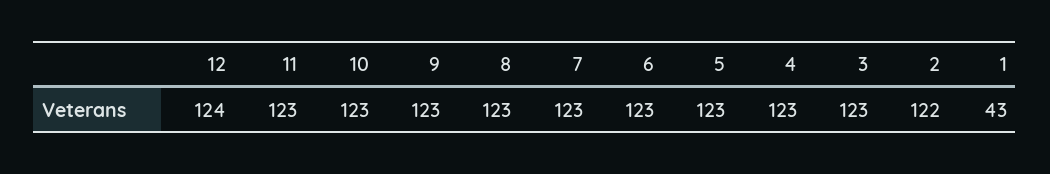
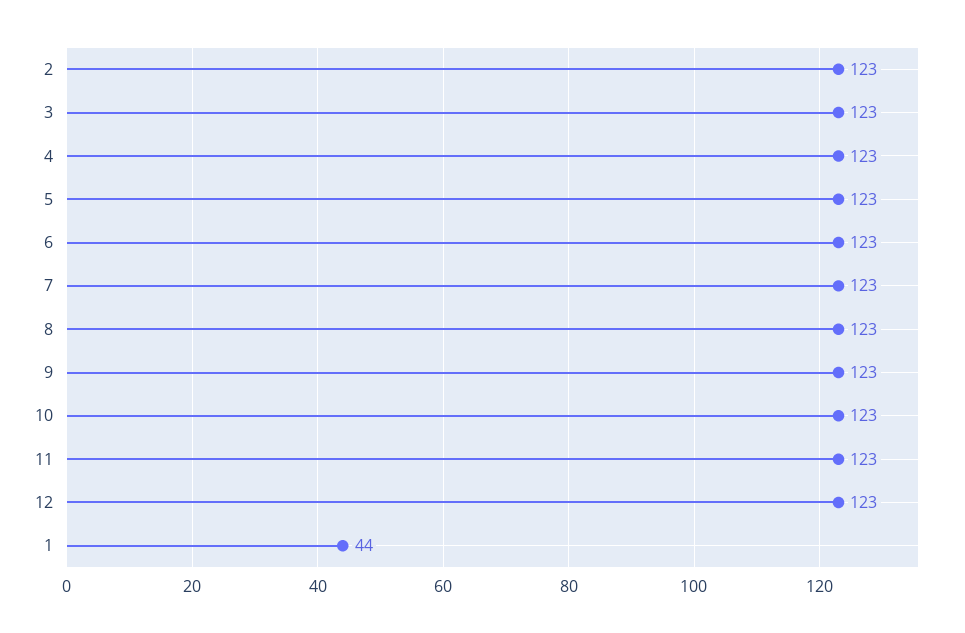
  {
-   "12": 124,
+   "12": 123,
    "11": 123,
    "10": 123,
    "9": 123,
    "8": 123,
    "7": 123,
    "6": 123,
    "5": 123,
    "4": 123,
    "3": 123,
-   "2": 122,
+   "2": 123,
-   "1": 43
+   "1": 44
  }

